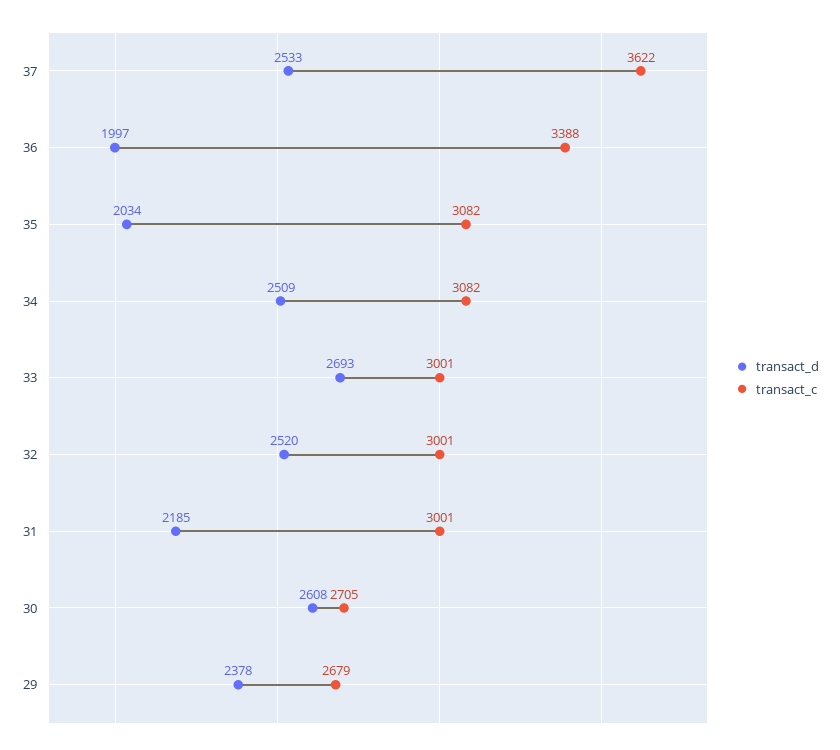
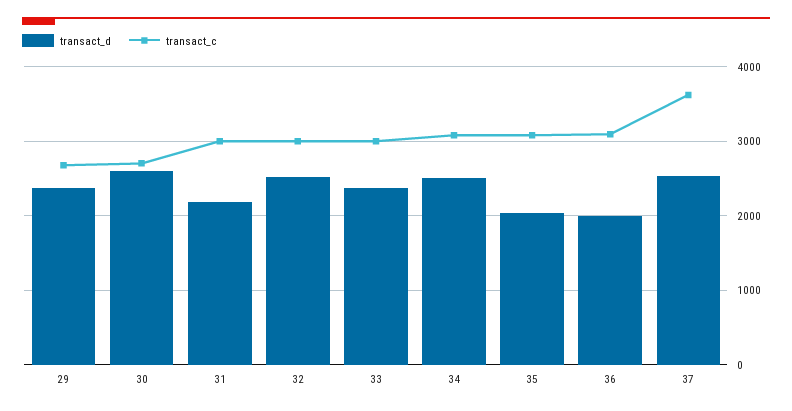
  {
    "transact_d": {
      "37": 2533,
      "36": 1997,
      "35": 2034,
      "34": 2509,
-     "33": 2693,
+     "33": 2400,
      "32": 2520,
      "31": 2185,
      "30": 2608,
      "29": 2378
    },
    "transact_c": {
      "37": 3622,
-     "36": 3388,
+     "36": 3100,
      "35": 3082,
      "34": 3082,
      "33": 3001,
      "32": 3001,
      "31": 3001,
      "30": 2705,
      "29": 2679
    }
  }

